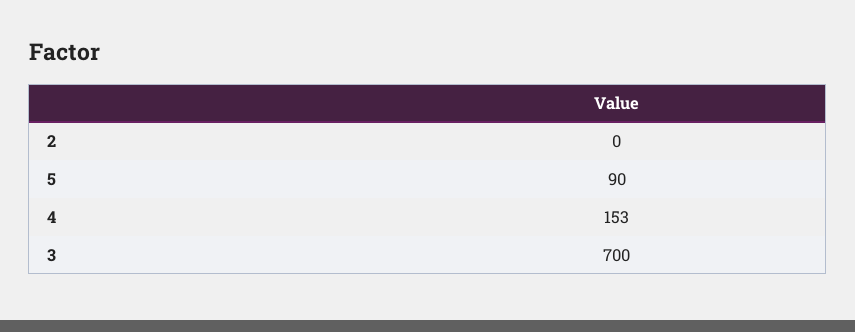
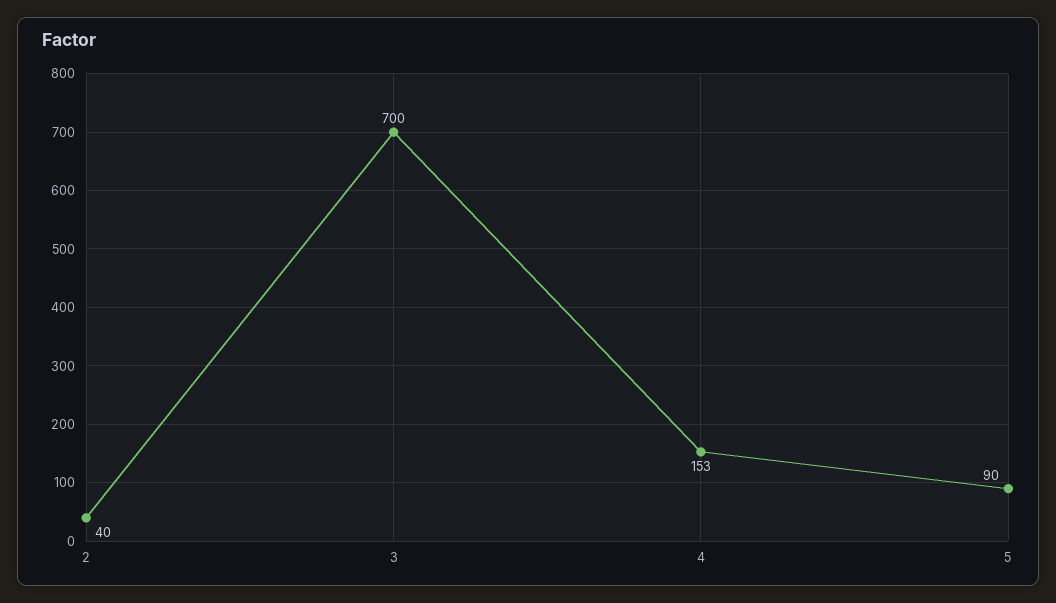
  {
-   "2": 0,
+   "2": 40,
    "5": 90,
    "4": 153,
    "3": 700
  }

